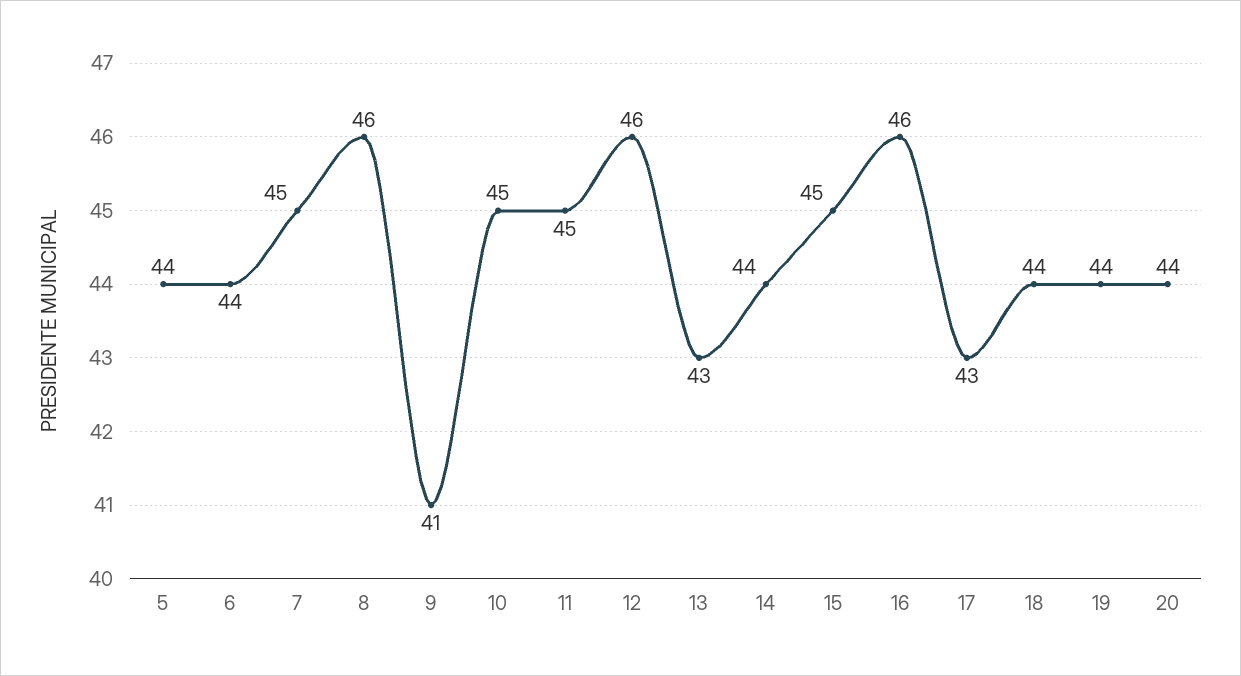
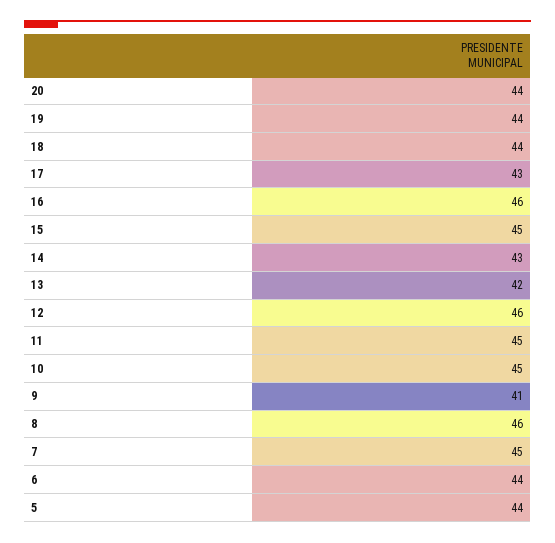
  {
    "5": 44,
    "6": 44,
    "7": 45,
    "8": 46,
    "9": 41,
    "10": 45,
    "11": 45,
    "12": 46,
-   "13": 43,
+   "13": 42,
-   "14": 44,
+   "14": 43,
    "15": 45,
    "16": 46,
    "17": 43,
    "18": 44,
    "19": 44,
    "20": 44
  }

